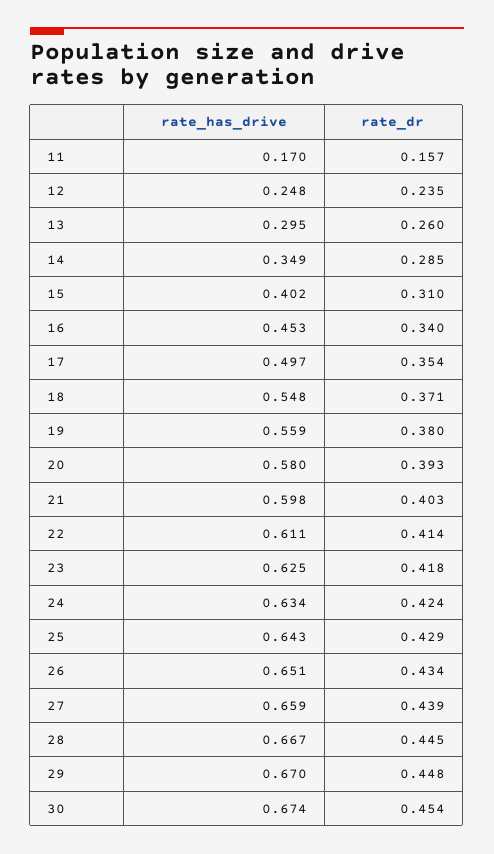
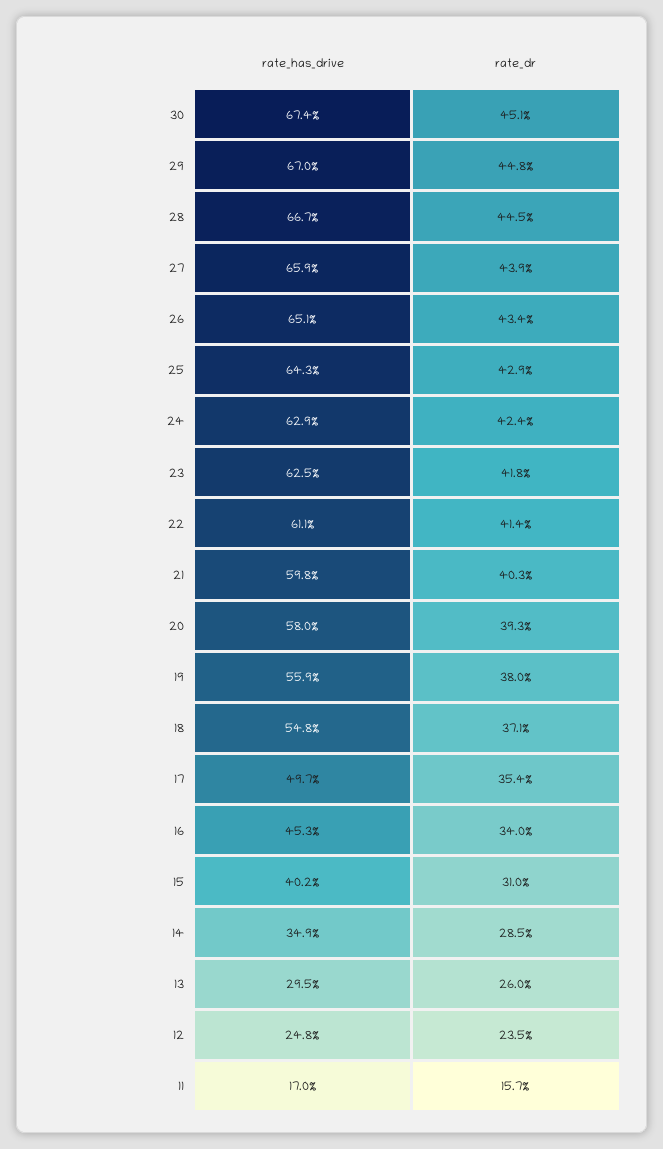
  {
    "rate_has_drive": {
      "11": 0.17,
      "12": 0.248,
      "13": 0.295,
      "14": 0.349,
      "15": 0.402,
      "16": 0.453,
      "17": 0.497,
      "18": 0.548,
      "19": 0.559,
      "20": 0.58,
      "21": 0.598,
      "22": 0.611,
      "23": 0.625,
-     "24": 0.634,
+     "24": 0.629,
      "25": 0.643,
      "26": 0.651,
      "27": 0.659,
      "28": 0.667,
      "29": 0.67,
      "30": 0.674
    },
    "rate_dr": {
      "11": 0.157,
      "12": 0.235,
      "13": 0.26,
      "14": 0.285,
      "15": 0.31,
      "16": 0.34,
      "17": 0.354,
      "18": 0.371,
      "19": 0.38,
      "20": 0.393,
      "21": 0.403,
      "22": 0.414,
      "23": 0.418,
      "24": 0.424,
      "25": 0.429,
      "26": 0.434,
      "27": 0.439,
      "28": 0.445,
      "29": 0.448,
-     "30": 0.454
+     "30": 0.451
    }
  }

